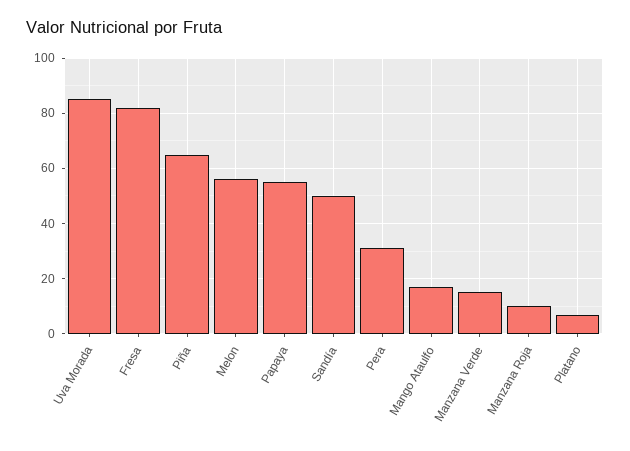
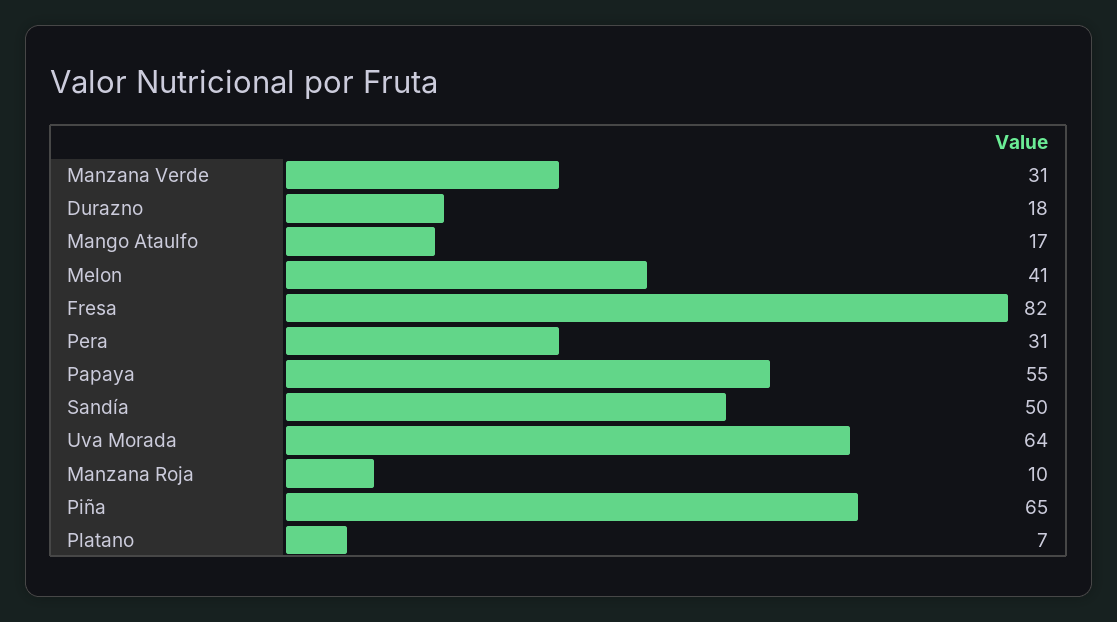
  {
-   "Uva Morada": 85,
+   "Uva Morada": 64,
    "Fresa": 82,
    "Piña": 65,
-   "Melon": 55,
+   "Melon": 41,
    "Papaya": 55,
    "Sandía": 50,
    "Pera": 31,
    "Mango Ataulfo": 17,
-   "Manzana Verde": 15,
+   "Manzana Verde": 31,
    "Manzana Roja": 10,
-   "Platano": 7
+   "Platano": 7,
+   "Durazno": 18
  }

